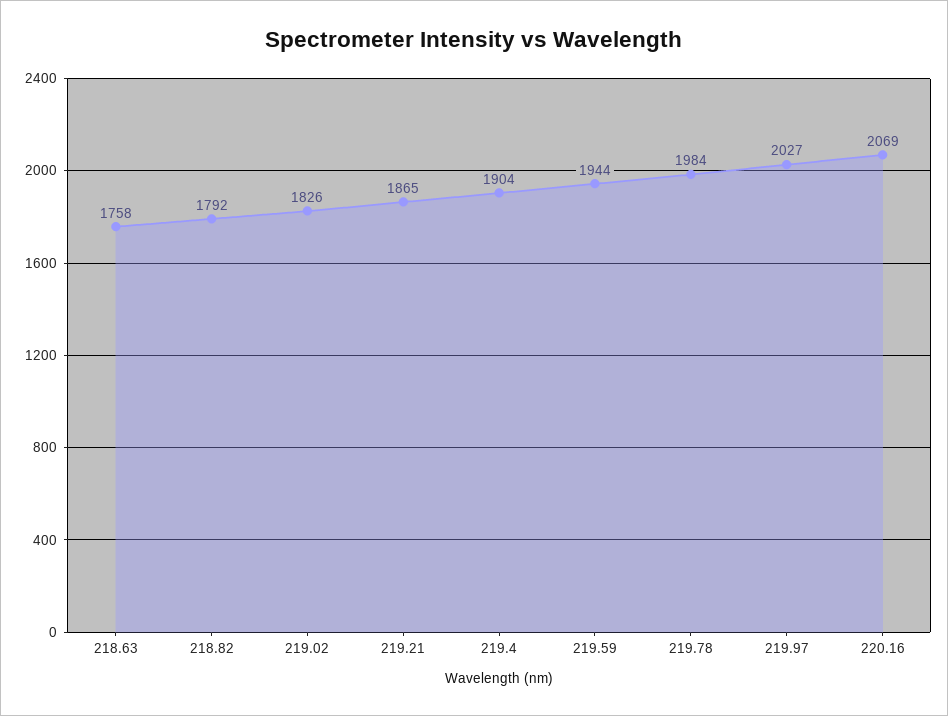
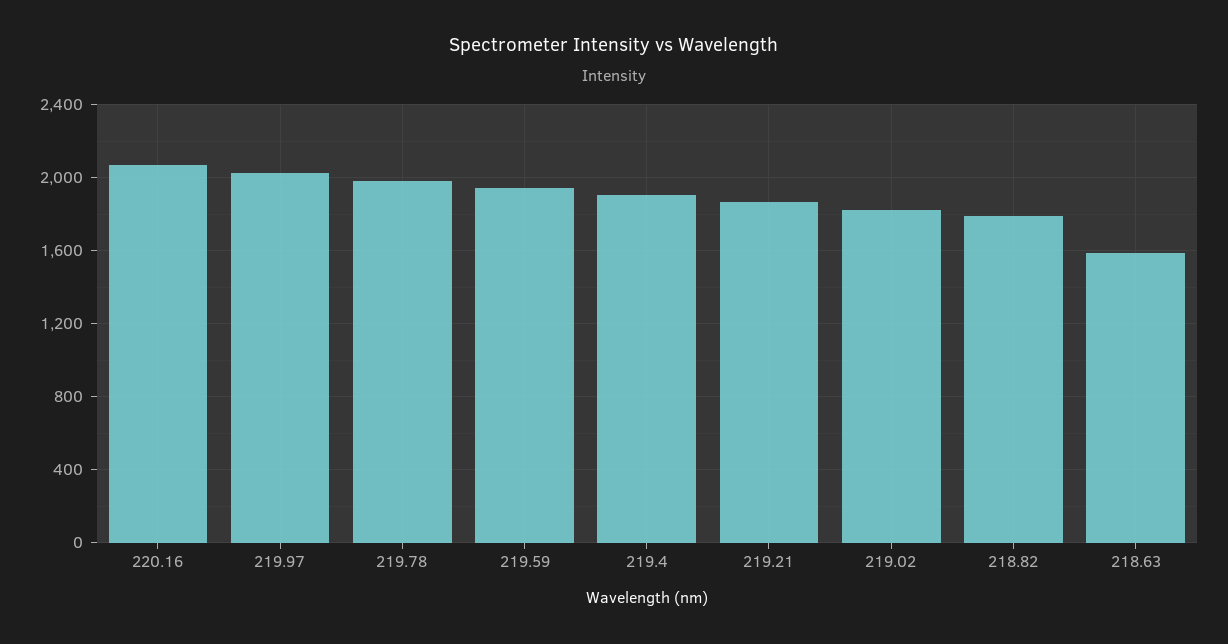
  {
-   "218.63": 1758,
+   "218.63": 1600,
    "218.82": 1792,
    "219.02": 1826,
    "219.21": 1865,
    "219.4": 1904,
    "219.59": 1944,
    "219.78": 1984,
    "219.97": 2027,
    "220.16": 2069
  }

